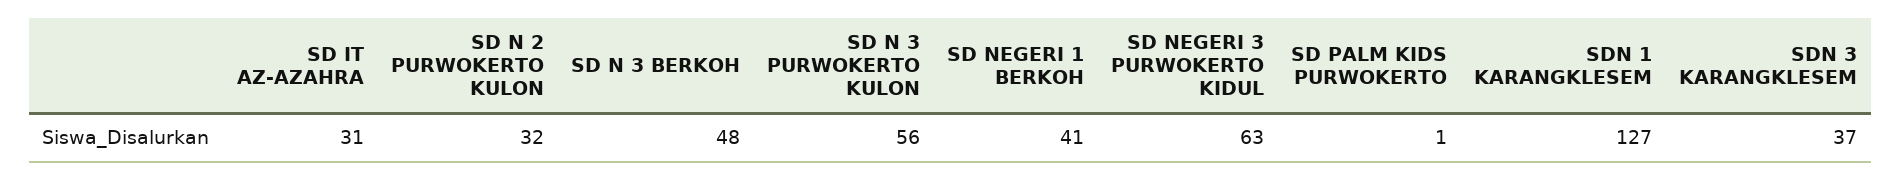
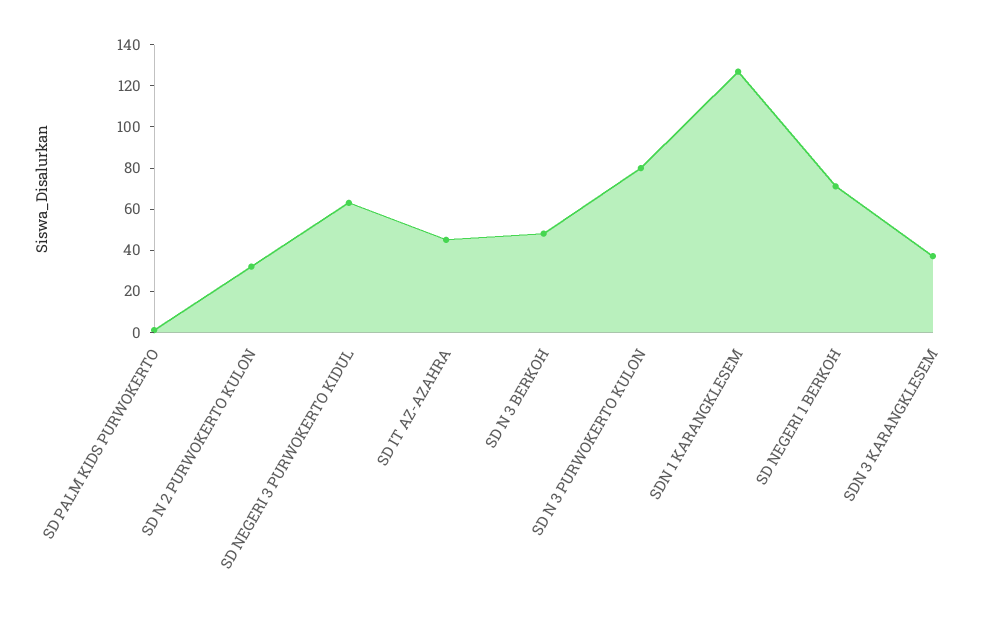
  {
-   "SD IT AZ-AZAHRA": 31,
+   "SD IT AZ-AZAHRA": 45,
    "SD N 2 PURWOKERTO KULON": 32,
    "SD N 3 BERKOH": 48,
-   "SD N 3 PURWOKERTO KULON": 56,
+   "SD N 3 PURWOKERTO KULON": 80,
-   "SD NEGERI 1 BERKOH": 41,
+   "SD NEGERI 1 BERKOH": 70,
    "SD NEGERI 3 PURWOKERTO KIDUL": 63,
    "SD PALM KIDS PURWOKERTO": 1,
    "SDN 1 KARANGKLESEM": 127,
    "SDN 3 KARANGKLESEM": 37
  }

